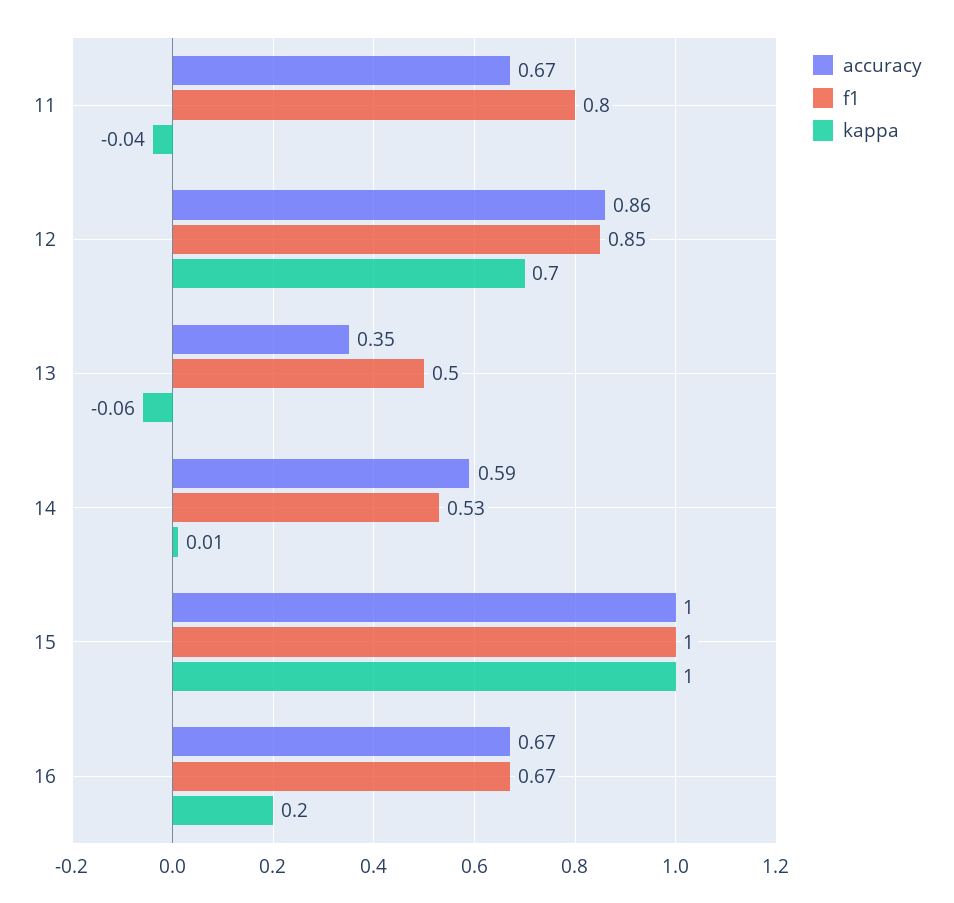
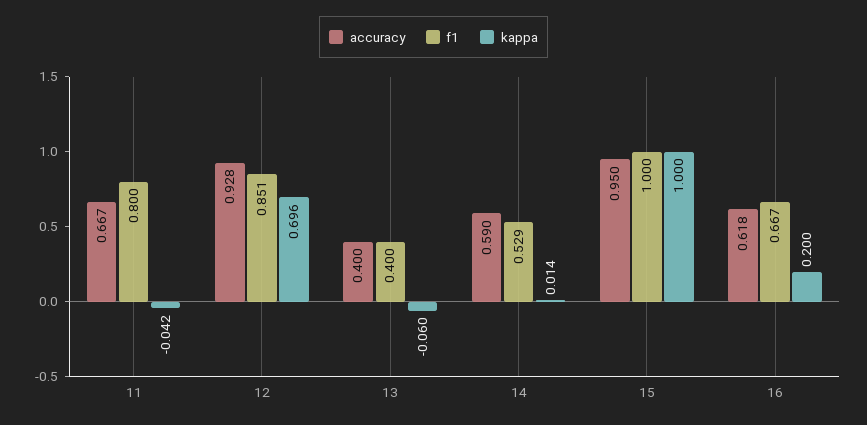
  {
    "accuracy": {
      "11": 0.667,
-     "12": 0.86,
+     "12": 0.928,
-     "13": 0.35,
+     "13": 0.4,
      "14": 0.59,
-     "15": 1,
+     "15": 0.95,
-     "16": 0.67
+     "16": 0.618
    },
    "f1": {
      "11": 0.8,
      "12": 0.851,
-     "13": 0.5,
+     "13": 0.4,
      "14": 0.529,
      "15": 1,
      "16": 0.667
    },
    "kappa": {
      "11": -0.042,
      "12": 0.696,
      "13": -0.06,
      "14": 0.014,
      "15": 1,
      "16": 0.2
    }
  }

